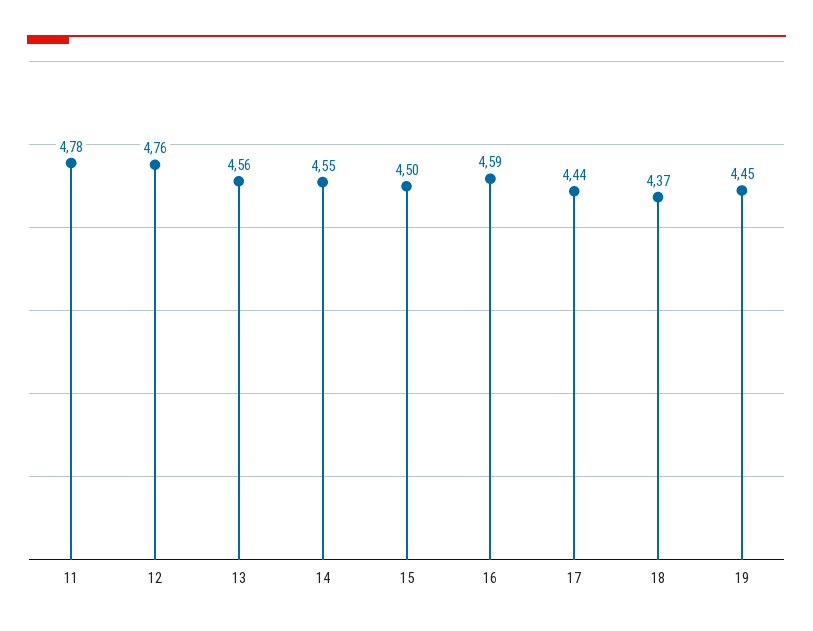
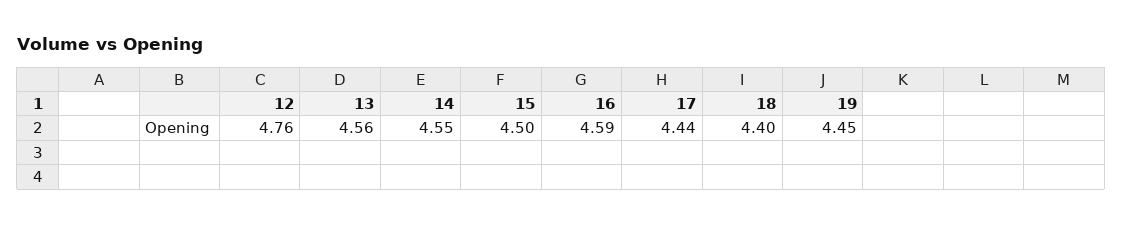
  {
-   "11": 4.78,
    "12": 4.76,
    "13": 4.56,
    "14": 4.55,
    "15": 4.5,
    "16": 4.59,
    "17": 4.44,
-   "18": 4.37,
+   "18": 4.4,
    "19": 4.45
  }

